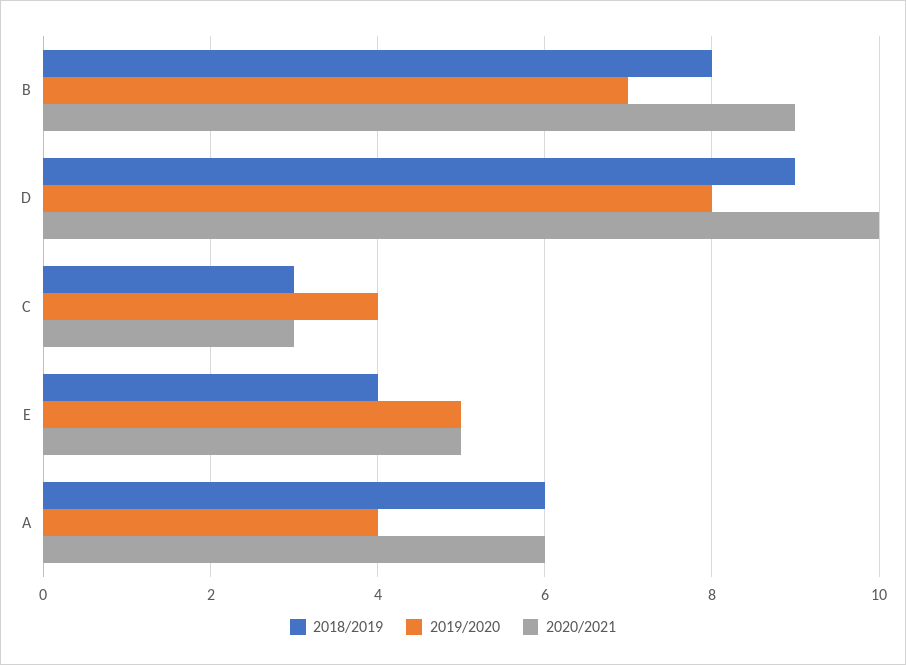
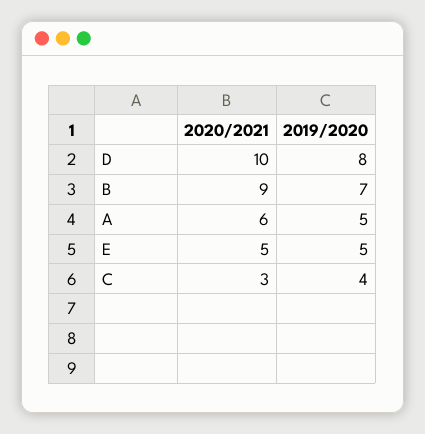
  {
-   "2018/2019": {
-     "B": 8,
-     "D": 9,
-     "C": 3,
-     "E": 4,
-     "A": 6
-   },
    "2019/2020": {
      "B": 7,
      "D": 8,
      "C": 4,
      "E": 5,
-     "A": 4
+     "A": 5
    },
    "2020/2021": {
      "B": 9,
      "D": 10,
      "C": 3,
      "E": 5,
      "A": 6
    }
  }

